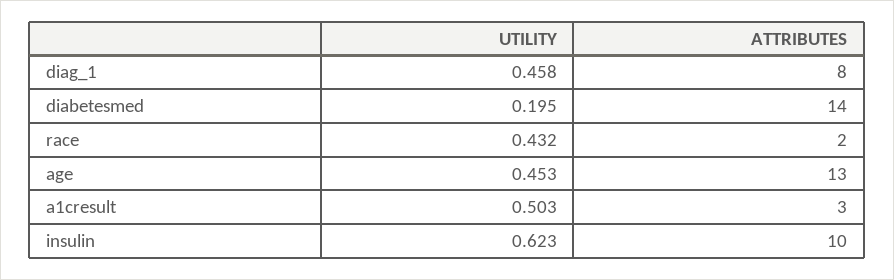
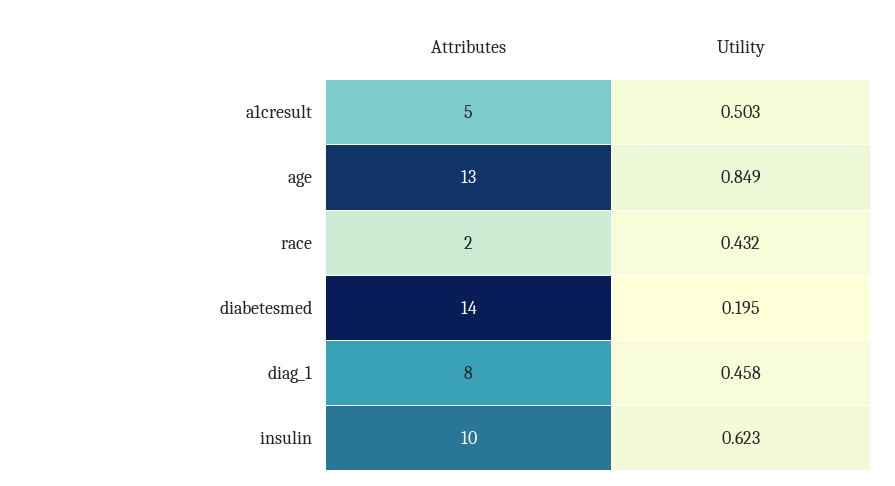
  {
    "UTILITY": {
      "diag_1": 0.458,
      "diabetesmed": 0.195,
      "race": 0.432,
-     "age": 0.453,
+     "age": 0.849,
      "a1cresult": 0.503,
      "insulin": 0.623
    },
    "ATTRIBUTES": {
      "diag_1": 8,
      "diabetesmed": 14,
      "race": 2,
      "age": 13,
-     "a1cresult": 3,
+     "a1cresult": 5,
      "insulin": 10
    }
  }

